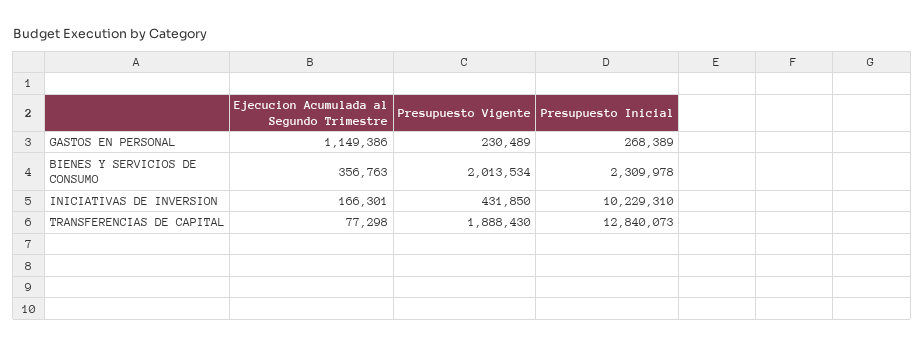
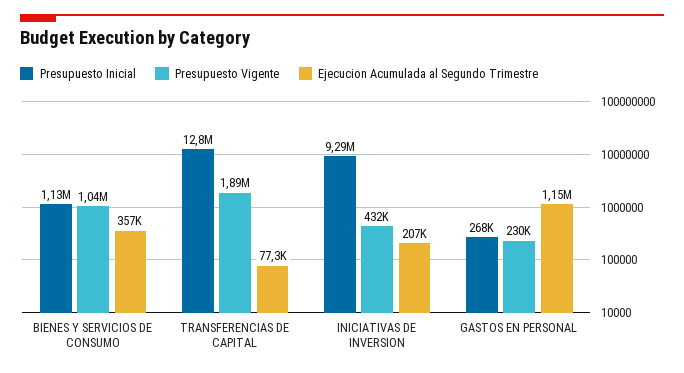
  {
    "Ejecucion Acumulada al Segundo Trimestre": {
      "GASTOS EN PERSONAL": 1149386,
      "BIENES Y SERVICIOS DE CONSUMO": 356763,
-     "INICIATIVAS DE INVERSION": 166301,
+     "INICIATIVAS DE INVERSION": 207000,
      "TRANSFERENCIAS DE CAPITAL": 77298
    },
    "Presupuesto Vigente": {
      "GASTOS EN PERSONAL": 230489,
-     "BIENES Y SERVICIOS DE CONSUMO": 2013534,
+     "BIENES Y SERVICIOS DE CONSUMO": 1040000,
      "INICIATIVAS DE INVERSION": 431850,
      "TRANSFERENCIAS DE CAPITAL": 1888430
    },
    "Presupuesto Inicial": {
      "GASTOS EN PERSONAL": 268389,
-     "BIENES Y SERVICIOS DE CONSUMO": 2309978,
+     "BIENES Y SERVICIOS DE CONSUMO": 1130000,
-     "INICIATIVAS DE INVERSION": 10229310,
+     "INICIATIVAS DE INVERSION": 9290000,
      "TRANSFERENCIAS DE CAPITAL": 12840073
    }
  }

